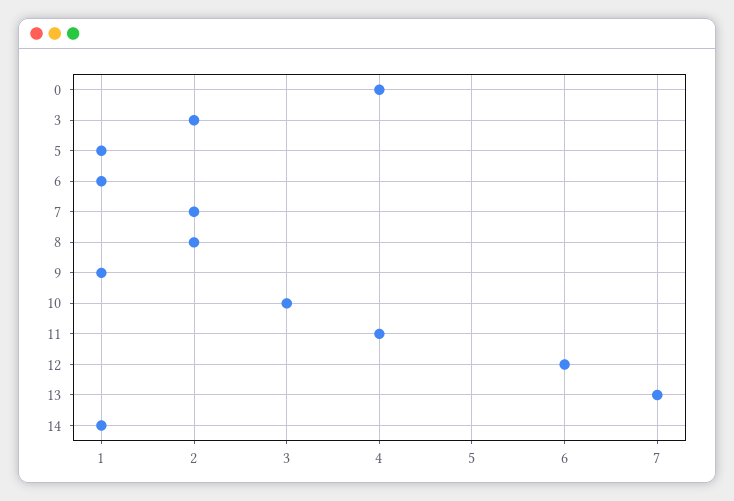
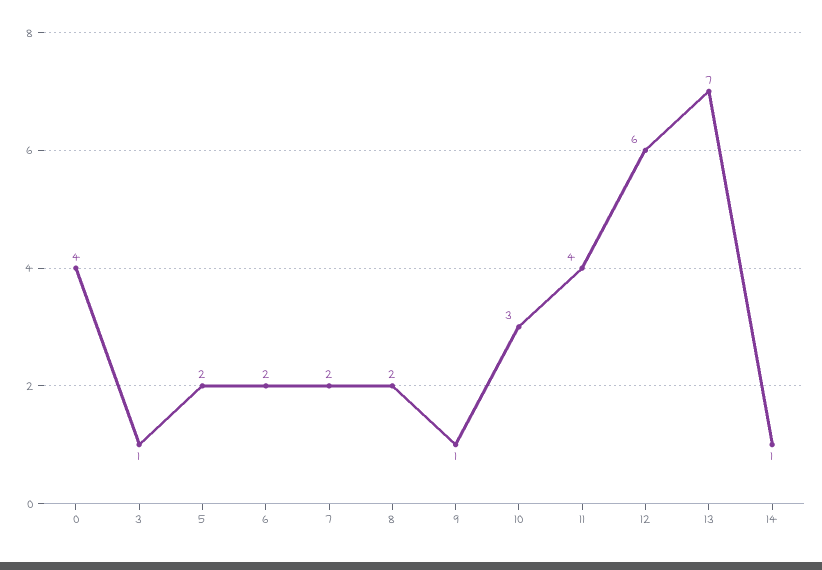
  {
    "0": 4,
-   "3": 2,
+   "3": 1,
-   "5": 1,
+   "5": 2,
-   "6": 1,
+   "6": 2,
    "7": 2,
    "8": 2,
    "9": 1,
    "10": 3,
    "11": 4,
    "12": 6,
    "13": 7,
    "14": 1
  }

